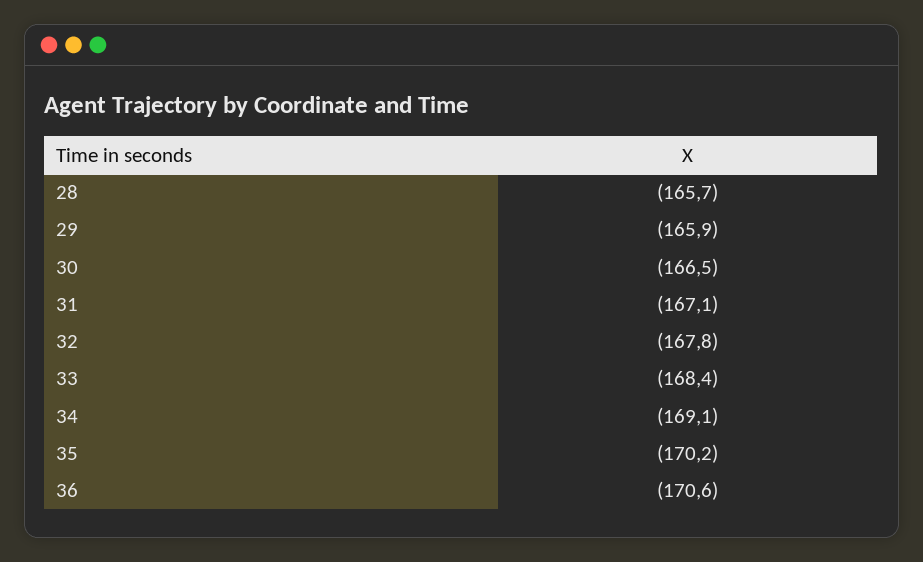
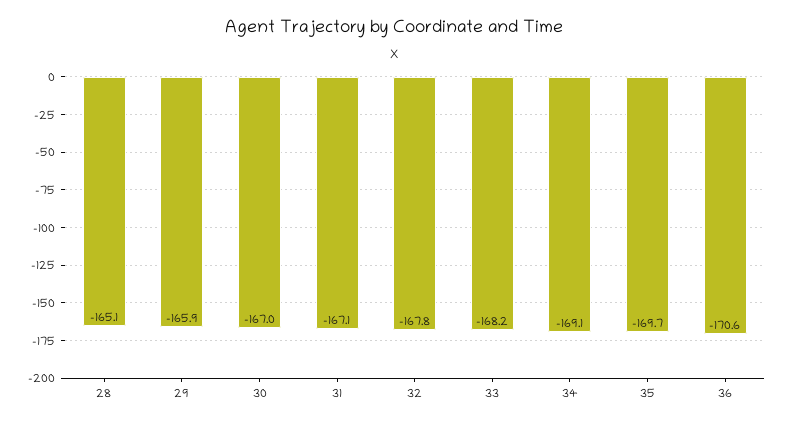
  {
-   "28": -165.7,
+   "28": -165.1,
    "29": -165.9,
-   "30": -166.5,
+   "30": -167,
    "31": -167.1,
    "32": -167.8,
-   "33": -168.4,
+   "33": -168.2,
    "34": -169.1,
-   "35": -170.2,
+   "35": -169.7,
    "36": -170.6
  }

